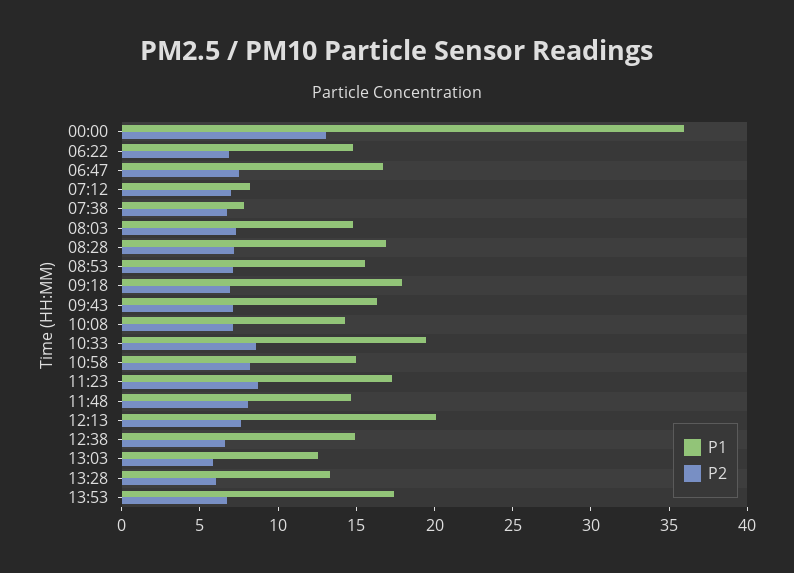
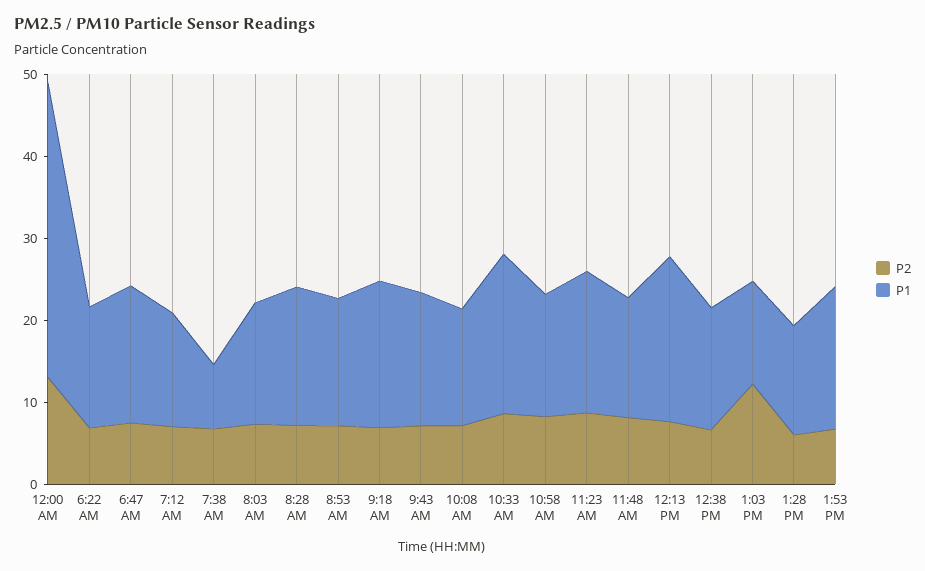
  {
    "P1": {
      "00:00": 36,
      "06:22": 15,
      "06:47": 17,
-     "07:12": 8,
+     "07:12": 14,
      "07:38": 8,
      "08:03": 15,
      "08:28": 17,
      "08:53": 16,
      "09:18": 18,
      "09:43": 16,
      "10:08": 14,
      "10:33": 19,
      "10:58": 15,
      "11:23": 17,
      "11:48": 15,
      "12:13": 20,
      "12:38": 15,
      "13:03": 13,
      "13:28": 13,
      "13:53": 17
    },
    "P2": {
      "00:00": 13,
      "06:22": 7,
      "06:47": 7,
      "07:12": 7,
      "07:38": 7,
      "08:03": 7,
      "08:28": 7,
      "08:53": 7,
      "09:18": 7,
      "09:43": 7,
      "10:08": 7,
      "10:33": 9,
      "10:58": 8,
      "11:23": 9,
      "11:48": 8,
      "12:13": 8,
      "12:38": 7,
-     "13:03": 6,
+     "13:03": 12,
      "13:28": 6,
      "13:53": 7
    }
  }

